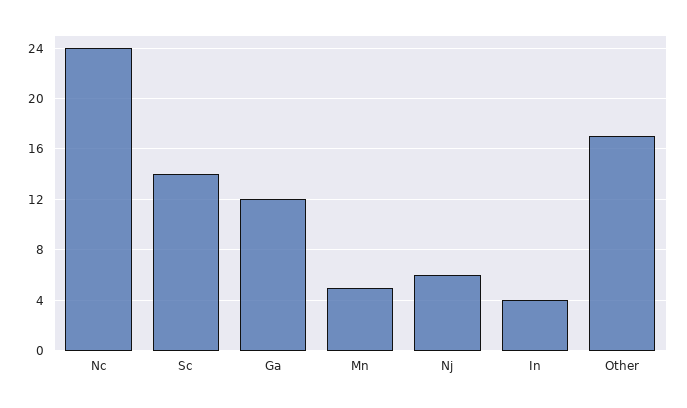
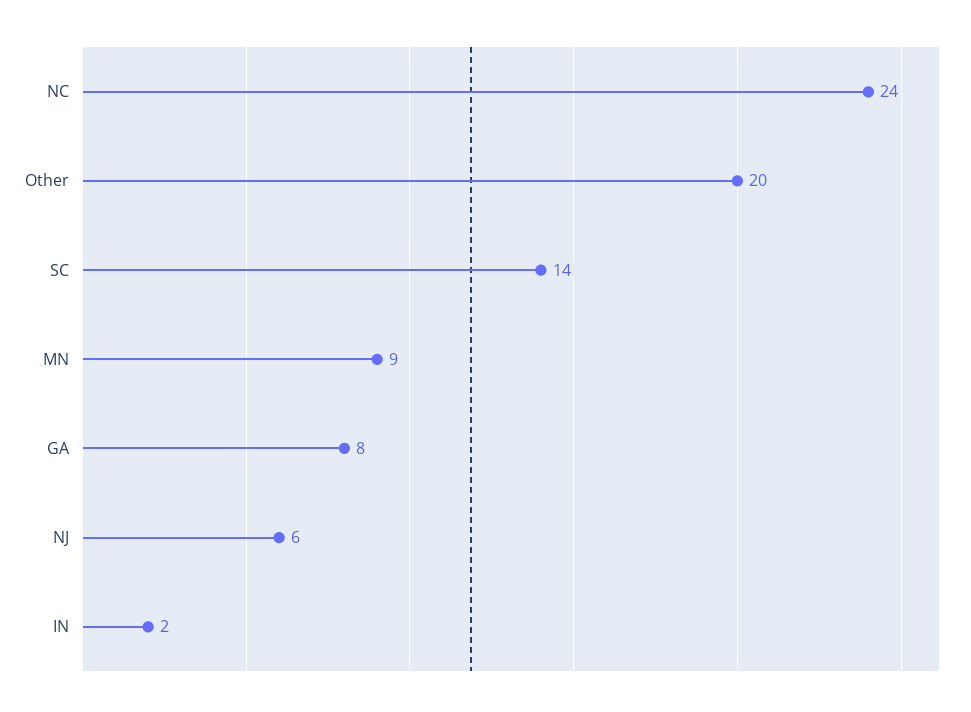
  {
    "Nc": 24,
    "Sc": 14,
-   "Ga": 12,
+   "Ga": 8,
-   "Mn": 5,
+   "Mn": 9,
    "Nj": 6,
-   "In": 4,
+   "In": 2,
-   "Other": 17
+   "Other": 20
  }

